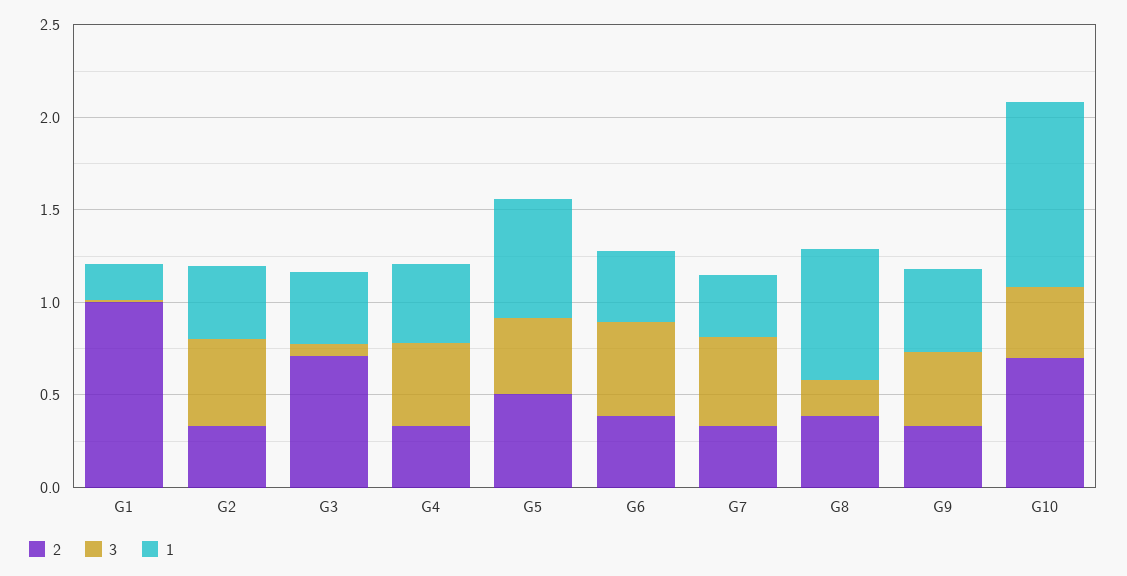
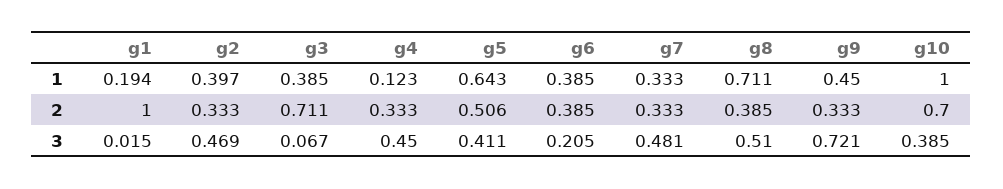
  {
    "2": {
      "G1": 1,
      "G2": 0.333,
      "G3": 0.711,
      "G4": 0.333,
      "G5": 0.506,
      "G6": 0.385,
      "G7": 0.333,
      "G8": 0.385,
      "G9": 0.333,
      "G10": 0.7
    },
    "3": {
      "G1": 0.015,
      "G2": 0.469,
      "G3": 0.067,
      "G4": 0.45,
      "G5": 0.411,
-     "G6": 0.5,
+     "G6": 0.205,
      "G7": 0.481,
-     "G8": 0.2,
+     "G8": 0.51,
-     "G9": 0.4,
+     "G9": 0.721,
      "G10": 0.385
    },
    "1": {
      "G1": 0.194,
      "G2": 0.397,
      "G3": 0.385,
-     "G4": 0.4,
+     "G4": 0.123,
      "G5": 0.643,
      "G6": 0.385,
      "G7": 0.333,
      "G8": 0.711,
      "G9": 0.45,
      "G10": 1
    }
  }

